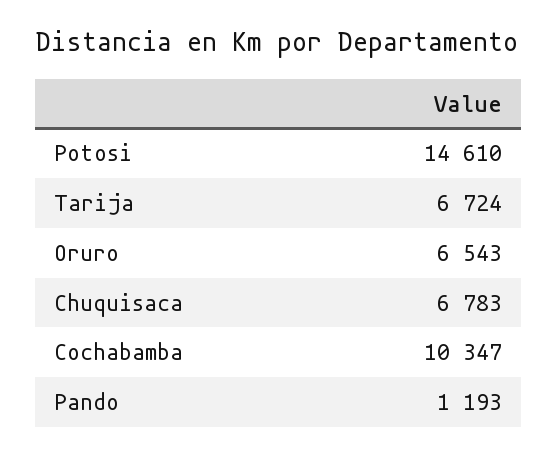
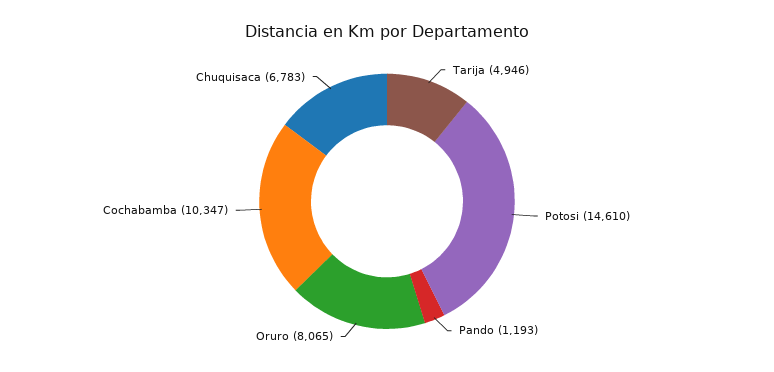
  {
    "Potosi": 14610,
-   "Tarija": 6724,
+   "Tarija": 4946,
-   "Oruro": 6543,
+   "Oruro": 8065,
    "Chuquisaca": 6783,
    "Cochabamba": 10347,
    "Pando": 1193
  }

